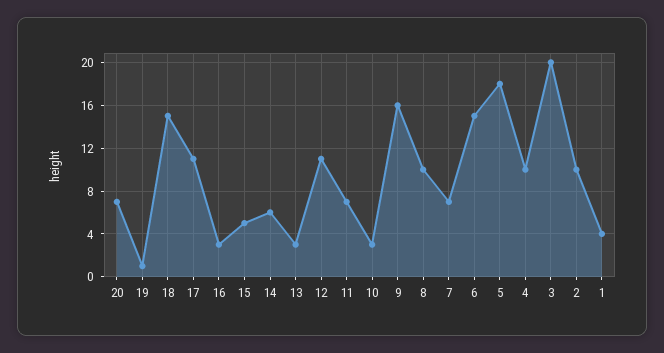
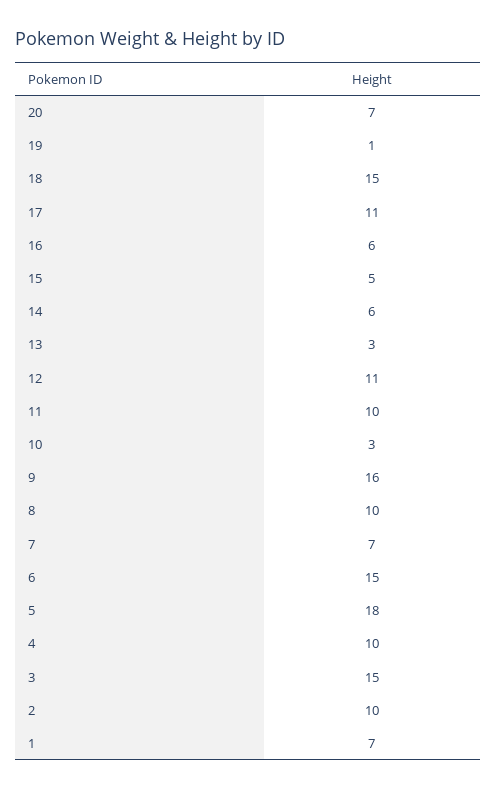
  {
    "20": 7,
    "19": 1,
    "18": 15,
    "17": 11,
-   "16": 3,
+   "16": 6,
    "15": 5,
    "14": 6,
    "13": 3,
    "12": 11,
-   "11": 7,
+   "11": 10,
    "10": 3,
    "9": 16,
    "8": 10,
    "7": 7,
    "6": 15,
    "5": 18,
    "4": 10,
-   "3": 20,
+   "3": 15,
    "2": 10,
-   "1": 4
+   "1": 7
  }

